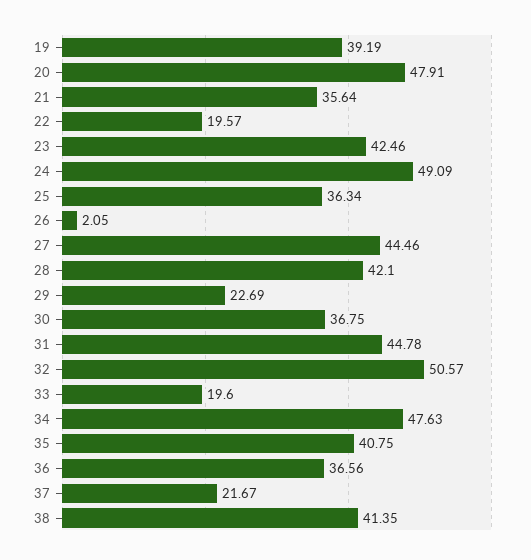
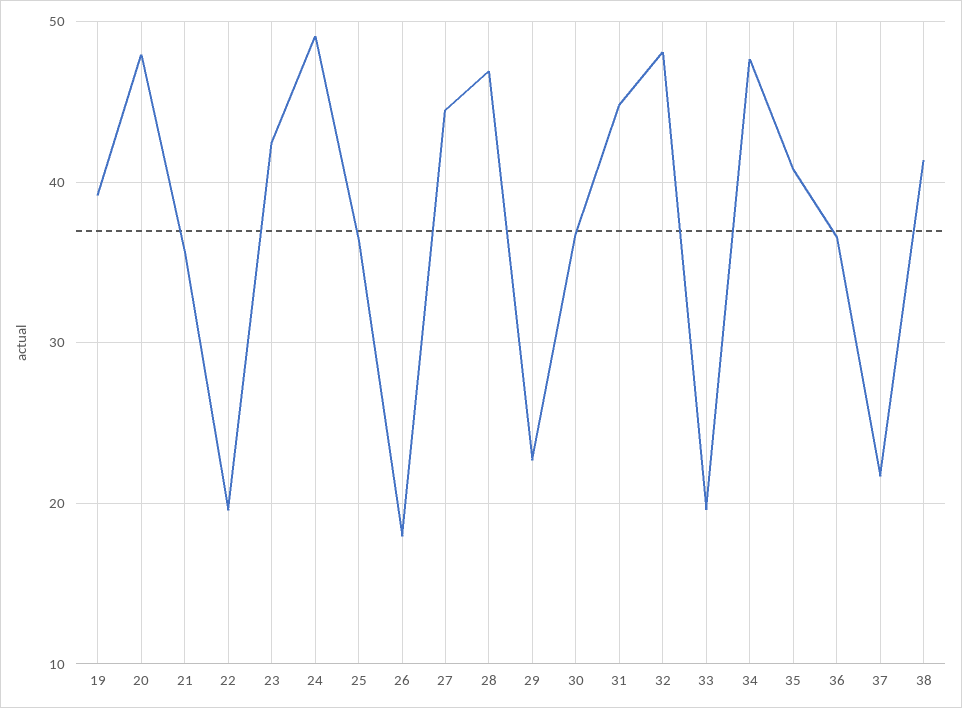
  {
    "19": 39.19,
    "20": 47.91,
    "21": 35.64,
    "22": 19.57,
    "23": 42.46,
    "24": 49.09,
    "25": 36.34,
-   "26": 2.05,
+   "26": 18,
    "27": 44.46,
-   "28": 42.1,
+   "28": 47,
    "29": 22.69,
    "30": 36.75,
    "31": 44.78,
-   "32": 50.57,
+   "32": 48,
    "33": 19.6,
    "34": 47.63,
    "35": 40.75,
    "36": 36.56,
    "37": 21.67,
    "38": 41.35
  }

